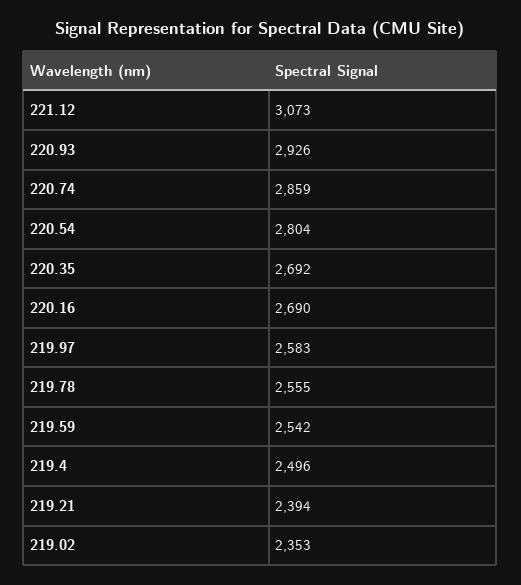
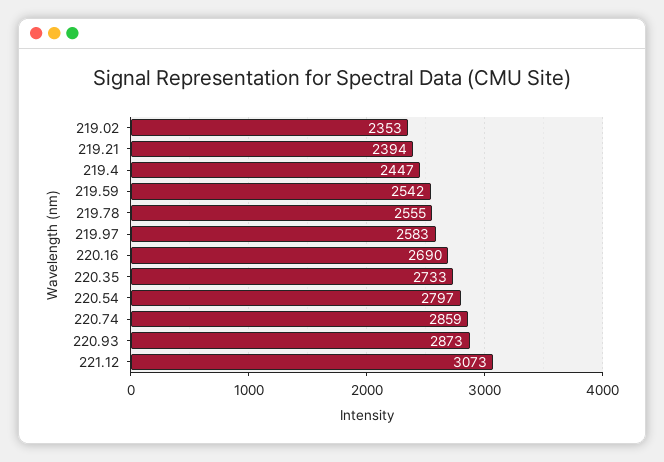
  {
    "221.12": 3073,
-   "220.93": 2926,
+   "220.93": 2873,
    "220.74": 2859,
-   "220.54": 2804,
+   "220.54": 2797,
-   "220.35": 2692,
+   "220.35": 2733,
    "220.16": 2690,
    "219.97": 2583,
    "219.78": 2555,
    "219.59": 2542,
-   "219.4": 2496,
+   "219.4": 2447,
    "219.21": 2394,
    "219.02": 2353
  }

